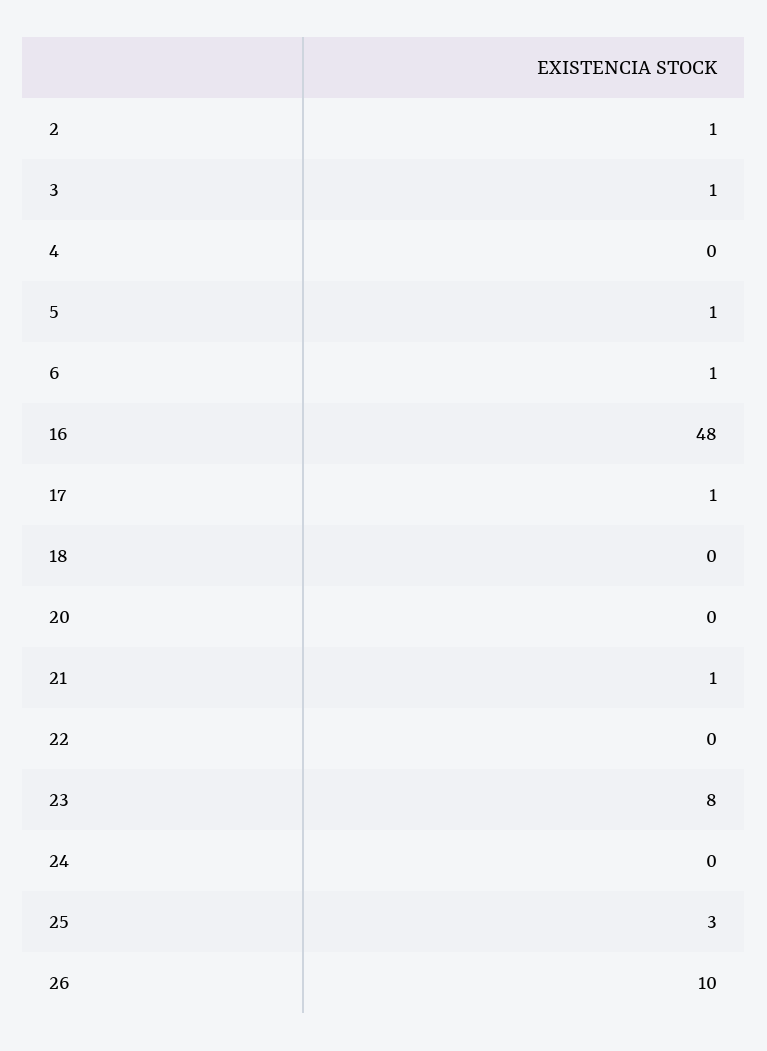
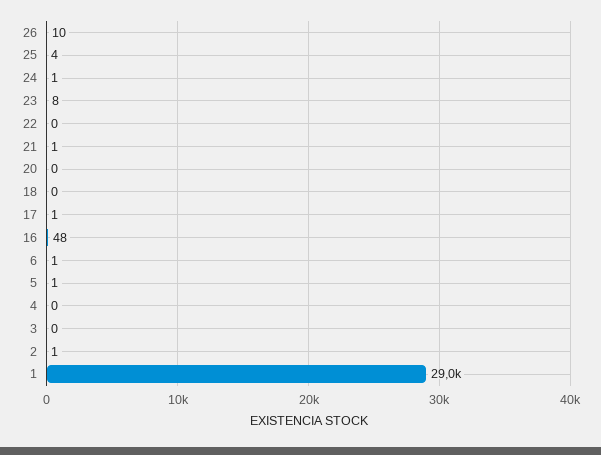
  {
    "2": 1,
-   "3": 1,
+   "3": 0,
    "4": 0,
    "5": 1,
    "6": 1,
    "16": 48,
    "17": 1,
    "18": 0,
    "20": 0,
    "21": 1,
    "22": 0,
    "23": 8,
-   "24": 0,
+   "24": 1,
-   "25": 3,
+   "25": 4,
-   "26": 10
+   "26": 10,
+   "1": 29000
  }

